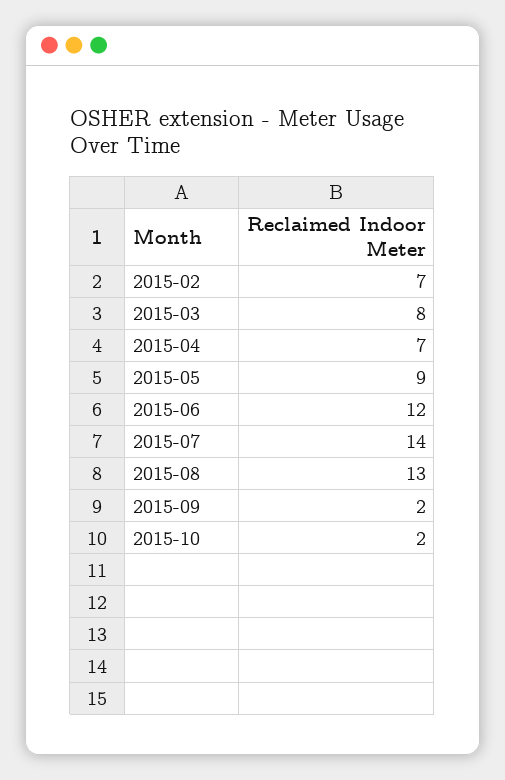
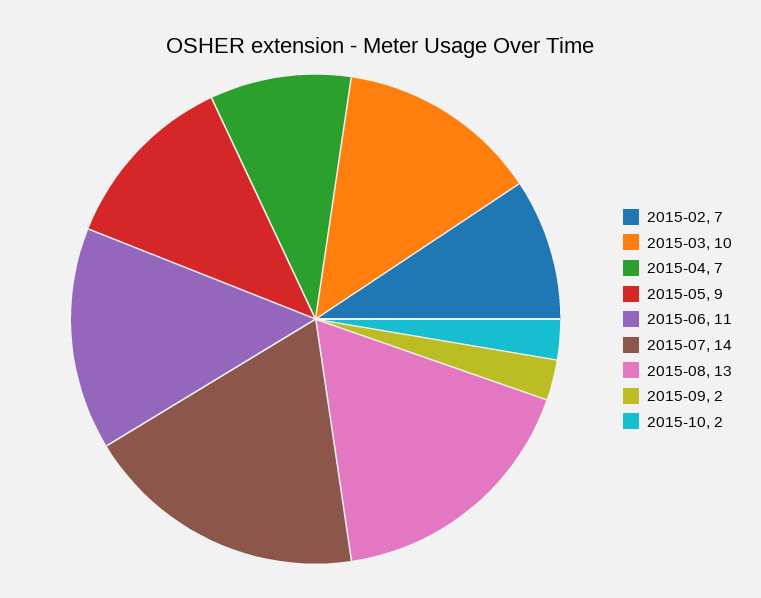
  {
    "2015-02": 7,
-   "2015-03": 8,
+   "2015-03": 10,
    "2015-04": 7,
    "2015-05": 9,
-   "2015-06": 12,
+   "2015-06": 11,
    "2015-07": 14,
    "2015-08": 13,
    "2015-09": 2,
    "2015-10": 2
  }

